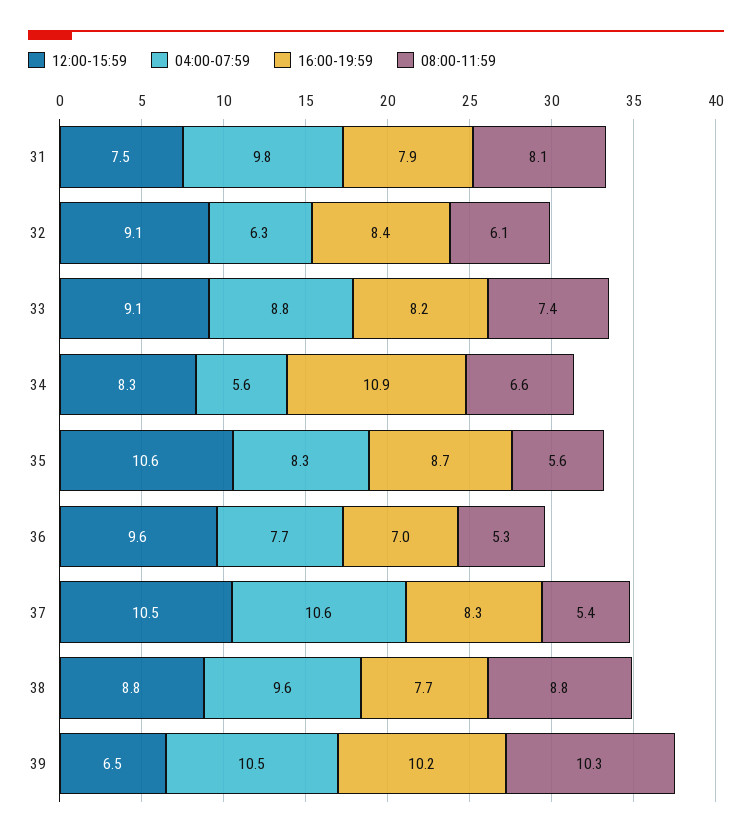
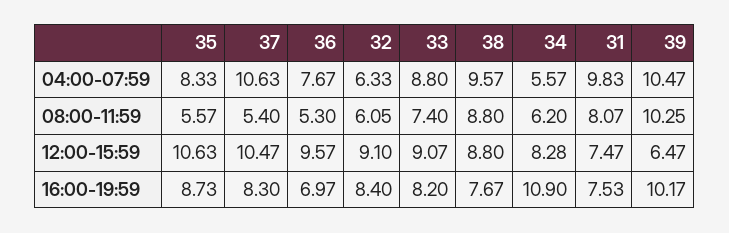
  {
    "12:00-15:59": {
      "31": 7.47,
      "32": 9.1,
      "33": 9.07,
      "34": 8.28,
      "35": 10.63,
      "36": 9.57,
      "37": 10.47,
      "38": 8.8,
      "39": 6.47
    },
    "04:00-07:59": {
      "31": 9.83,
      "32": 6.33,
      "33": 8.8,
      "34": 5.57,
      "35": 8.33,
      "36": 7.67,
      "37": 10.63,
      "38": 9.57,
      "39": 10.47
    },
    "16:00-19:59": {
-     "31": 7.9,
+     "31": 7.53,
      "32": 8.4,
      "33": 8.2,
      "34": 10.9,
      "35": 8.73,
      "36": 6.97,
      "37": 8.3,
      "38": 7.67,
      "39": 10.17
    },
    "08:00-11:59": {
      "31": 8.07,
      "32": 6.05,
      "33": 7.4,
-     "34": 6.6,
+     "34": 6.2,
      "35": 5.57,
      "36": 5.3,
      "37": 5.4,
      "38": 8.8,
      "39": 10.25
    }
  }

